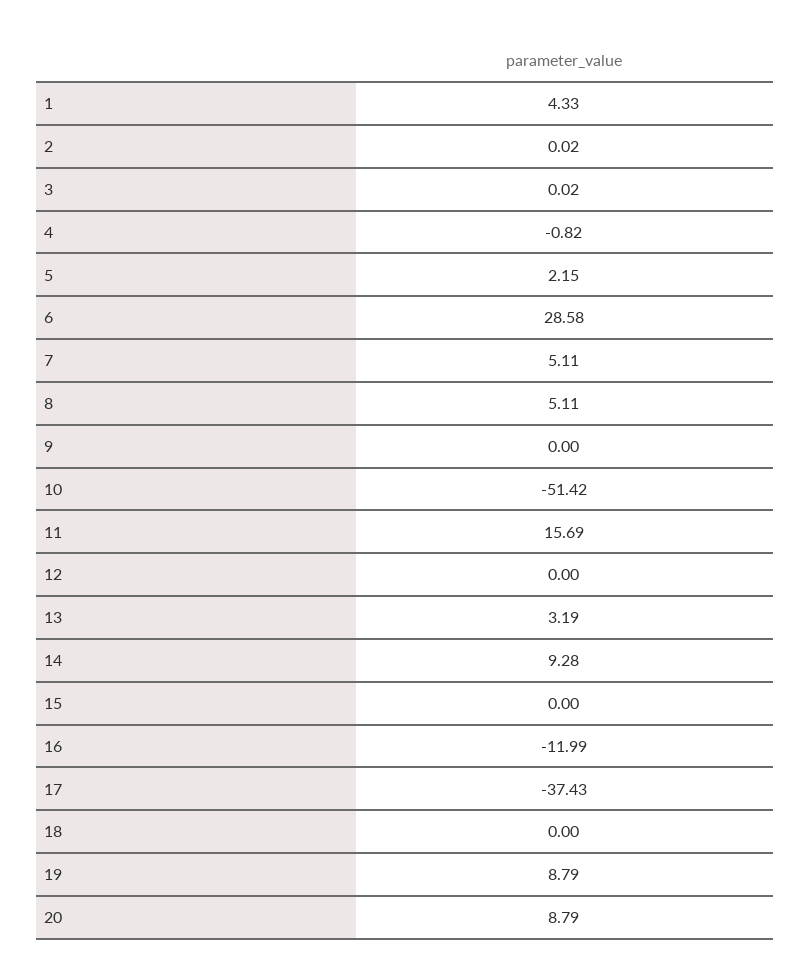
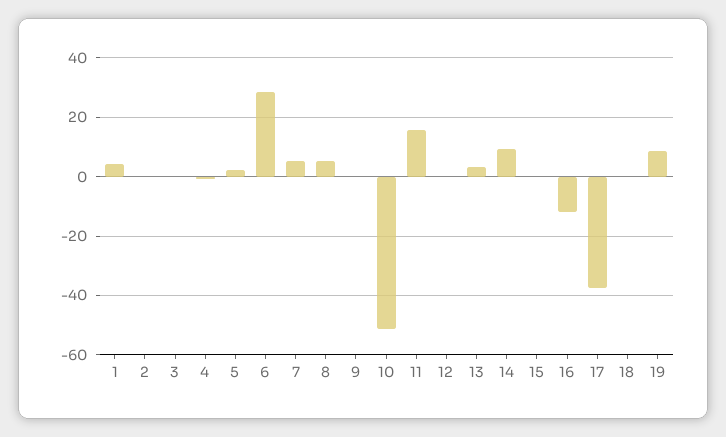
  {
    "1": 4.33,
    "2": 0.02,
    "3": 0.02,
    "4": -0.82,
    "5": 2.15,
    "6": 28.58,
    "7": 5.11,
    "8": 5.11,
    "9": 0,
    "10": -51.42,
    "11": 15.69,
    "12": 0,
    "13": 3.19,
    "14": 9.28,
    "15": 0,
    "16": -11.99,
    "17": -37.43,
    "18": 0,
-   "19": 8.79,
+   "19": 8.79
-   "20": 8.79
  }

